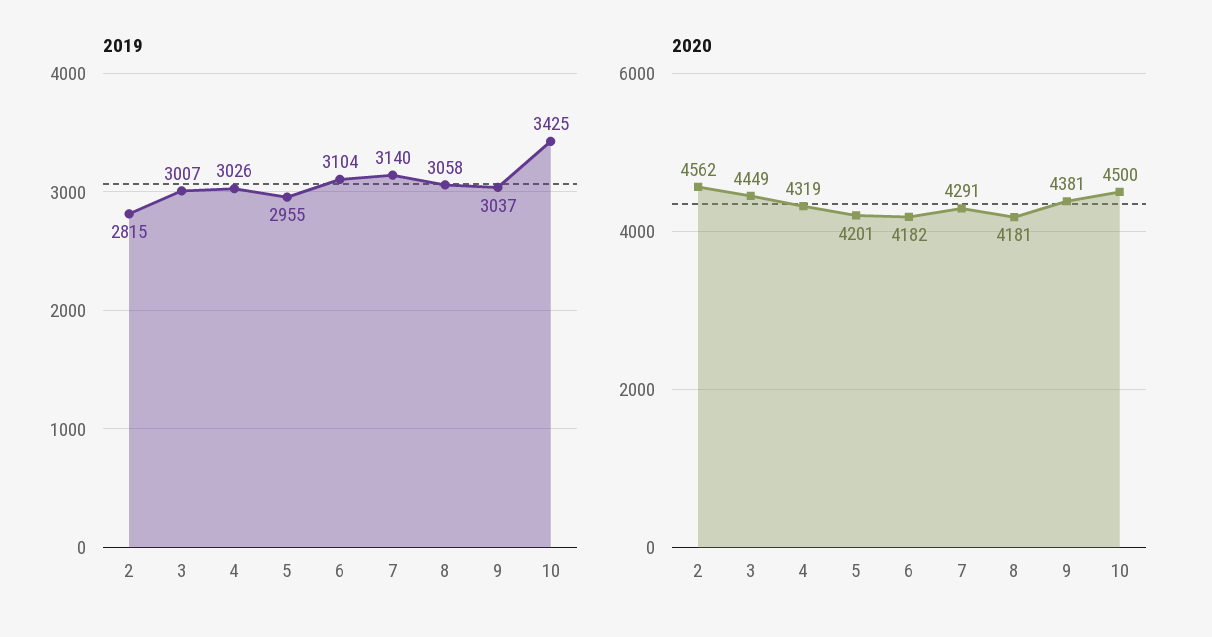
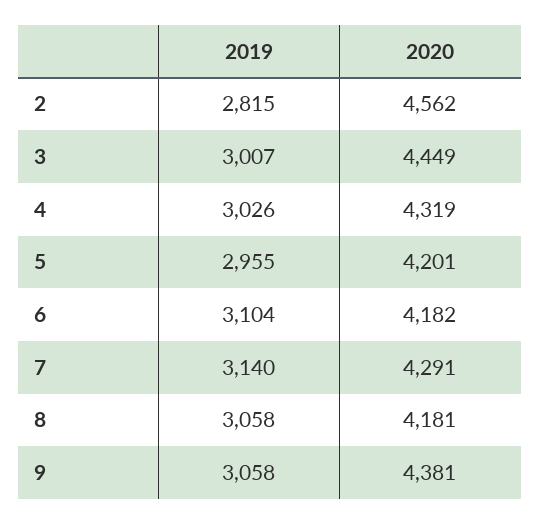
  {
    "2019": {
      "2": 2815,
      "3": 3007,
      "4": 3026,
      "5": 2955,
      "6": 3104,
      "7": 3140,
      "8": 3058,
-     "9": 3037,
+     "9": 3058
-     "10": 3425
    },
    "2020": {
      "2": 4562,
      "3": 4449,
      "4": 4319,
      "5": 4201,
      "6": 4182,
      "7": 4291,
      "8": 4181,
-     "9": 4381,
+     "9": 4381
-     "10": 4500
    }
  }

